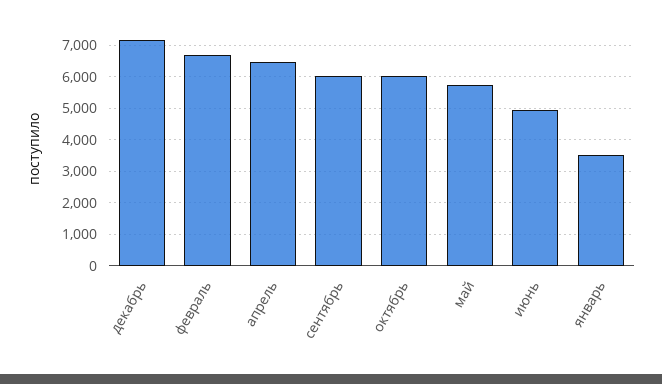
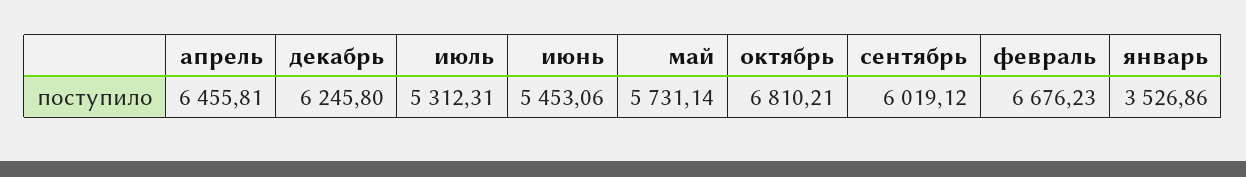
  {
-   "декабрь": 7200,
+   "декабрь": 6245.8,
    "февраль": 6676.23,
    "апрель": 6455.81,
    "сентябрь": 6019.12,
-   "октябрь": 6000,
+   "октябрь": 6810.21,
    "май": 5731.14,
-   "июнь": 5000,
+   "июнь": 5453.06,
-   "январь": 3526.86
+   "январь": 3526.86,
+   "июль": 5312.31
  }

